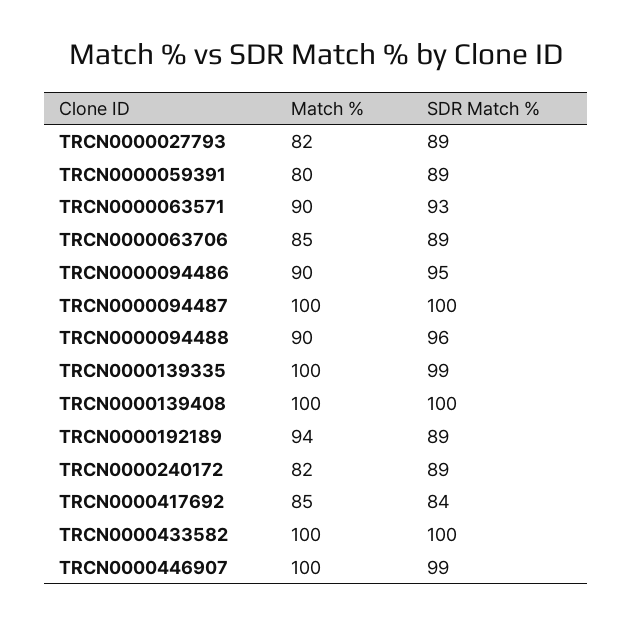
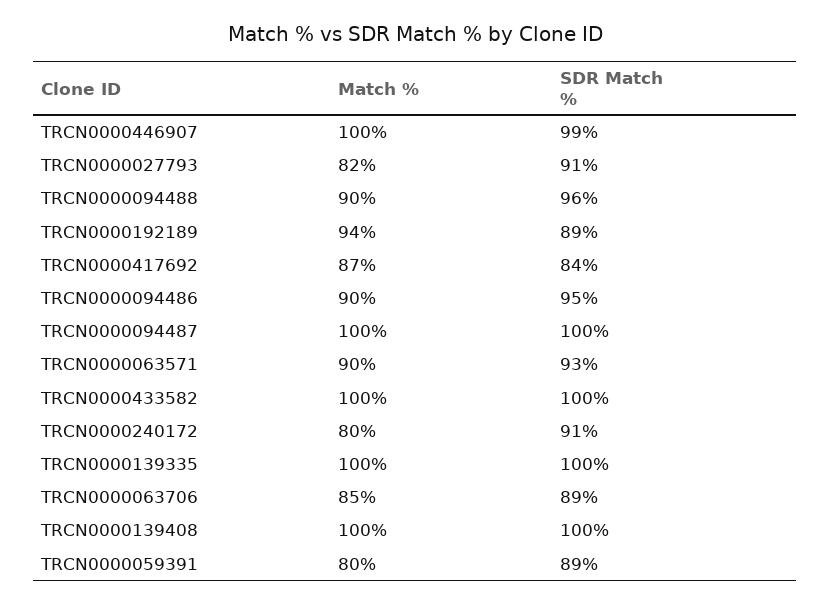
  {
    "Match %": {
      "TRCN0000027793": 82,
      "TRCN0000059391": 80,
      "TRCN0000063571": 90,
      "TRCN0000063706": 85,
      "TRCN0000094486": 90,
      "TRCN0000094487": 100,
      "TRCN0000094488": 90,
      "TRCN0000139335": 100,
      "TRCN0000139408": 100,
      "TRCN0000192189": 94,
-     "TRCN0000240172": 82,
+     "TRCN0000240172": 80,
-     "TRCN0000417692": 85,
+     "TRCN0000417692": 87,
      "TRCN0000433582": 100,
      "TRCN0000446907": 100
    },
    "SDR Match %": {
-     "TRCN0000027793": 89,
+     "TRCN0000027793": 91,
      "TRCN0000059391": 89,
      "TRCN0000063571": 93,
      "TRCN0000063706": 89,
      "TRCN0000094486": 95,
      "TRCN0000094487": 100,
      "TRCN0000094488": 96,
-     "TRCN0000139335": 99,
+     "TRCN0000139335": 100,
      "TRCN0000139408": 100,
      "TRCN0000192189": 89,
-     "TRCN0000240172": 89,
+     "TRCN0000240172": 91,
      "TRCN0000417692": 84,
      "TRCN0000433582": 100,
      "TRCN0000446907": 99
    }
  }

